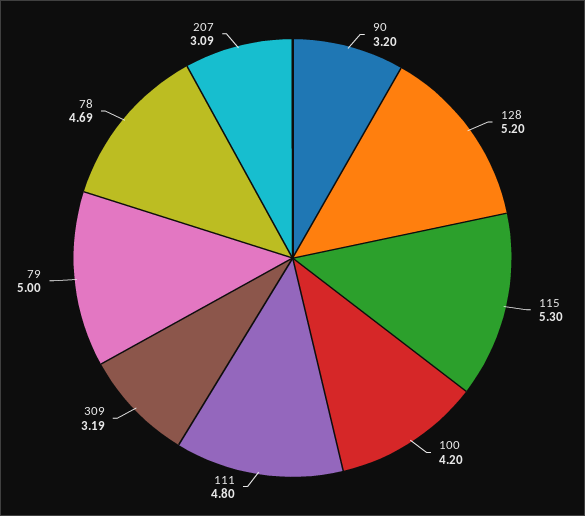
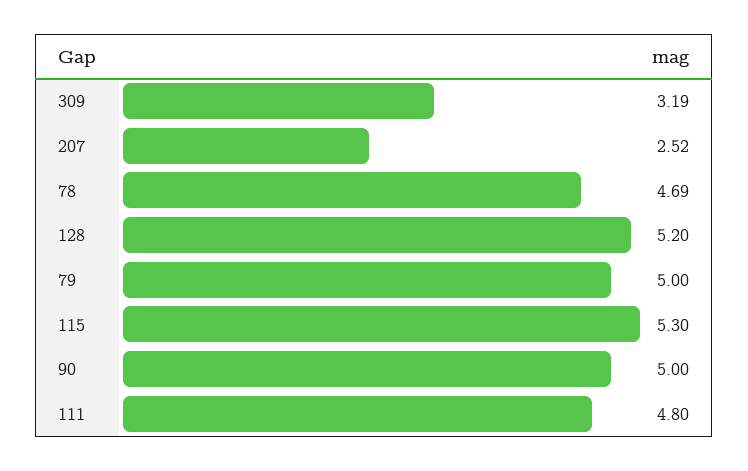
  {
-   "90": 3.2,
+   "90": 5,
    "128": 5.2,
    "115": 5.3,
-   "100": 4.2,
    "111": 4.8,
    "309": 3.19,
    "79": 5,
    "78": 4.69,
-   "207": 3.09
+   "207": 2.52
  }

